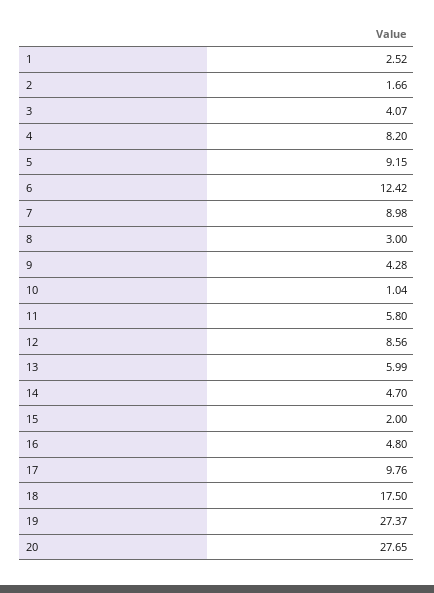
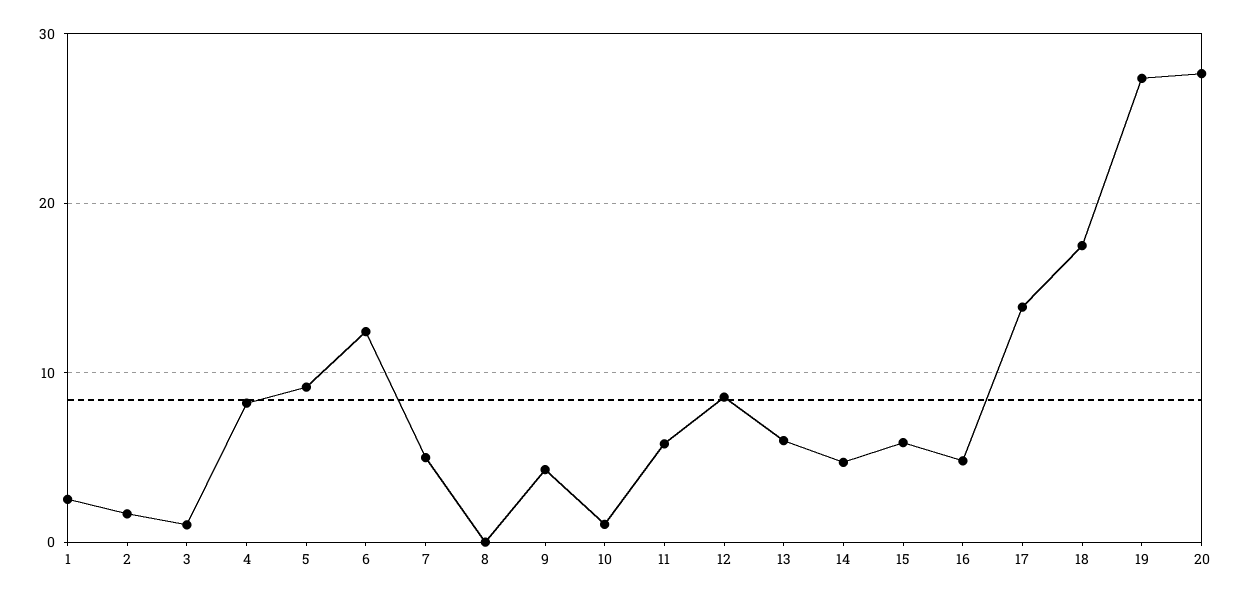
  {
    "1": 2.52,
    "2": 1.66,
-   "3": 4.07,
+   "3": 1,
    "4": 8.2,
    "5": 9.15,
    "6": 12.42,
-   "7": 8.98,
+   "7": 5,
-   "8": 3,
+   "8": 0,
    "9": 4.28,
    "10": 1.04,
    "11": 5.8,
    "12": 8.56,
    "13": 5.99,
    "14": 4.7,
-   "15": 2,
+   "15": 6,
    "16": 4.8,
-   "17": 9.76,
+   "17": 14,
    "18": 17.5,
    "19": 27.37,
    "20": 27.65
  }

